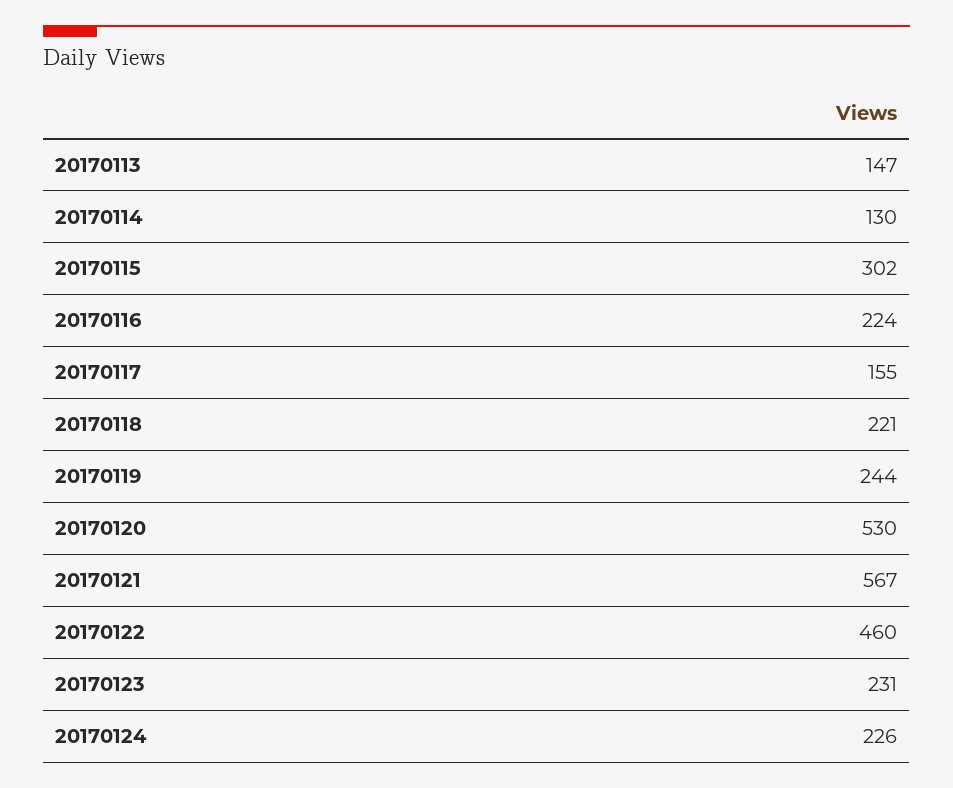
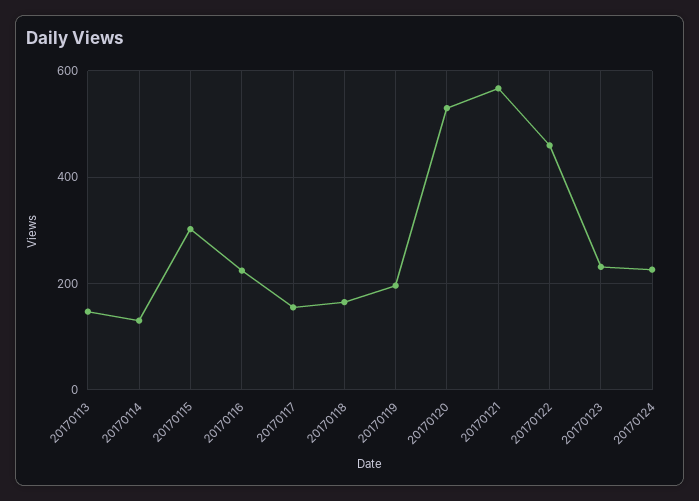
  {
    "20170113": 147,
    "20170114": 130,
    "20170115": 302,
    "20170116": 224,
    "20170117": 155,
-   "20170118": 221,
+   "20170118": 160,
-   "20170119": 244,
+   "20170119": 200,
    "20170120": 530,
    "20170121": 567,
    "20170122": 460,
    "20170123": 231,
    "20170124": 226
  }

